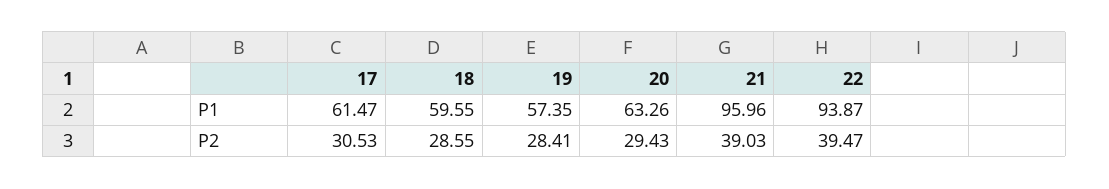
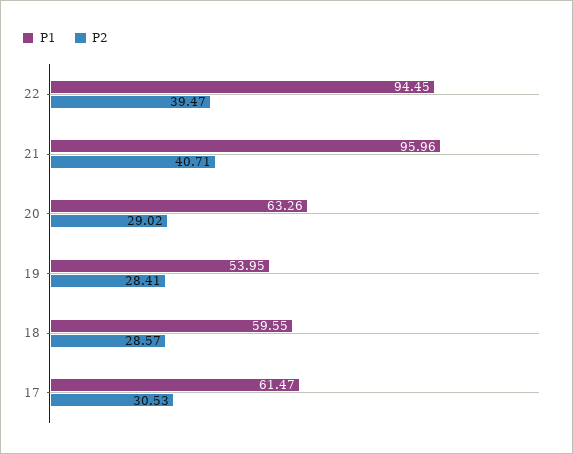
  {
    "P1": {
      "17": 61.47,
      "18": 59.55,
-     "19": 57.35,
+     "19": 53.95,
      "20": 63.26,
      "21": 95.96,
-     "22": 93.87
+     "22": 94.45
    },
    "P2": {
      "17": 30.53,
-     "18": 28.55,
+     "18": 28.57,
      "19": 28.41,
-     "20": 29.43,
+     "20": 29.02,
-     "21": 39.03,
+     "21": 40.71,
      "22": 39.47
    }
  }

